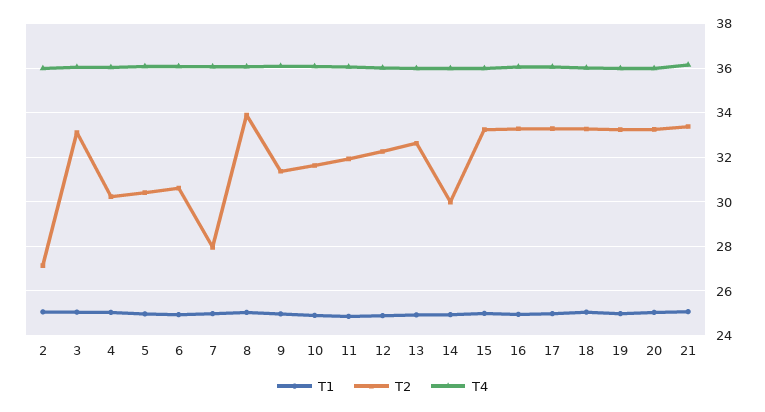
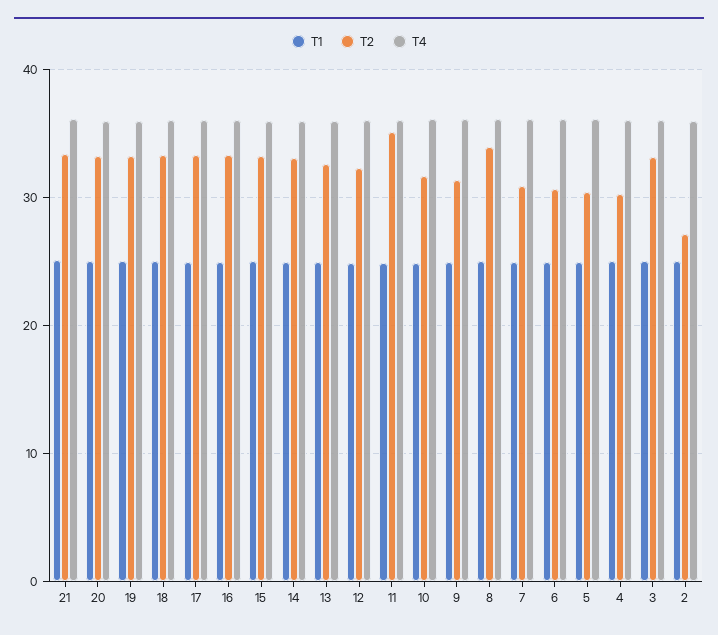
  {
    "T1": {
      "2": 25,
      "3": 25,
      "4": 25,
      "5": 25,
      "6": 25,
      "7": 25,
      "8": 25,
      "9": 25,
      "10": 25,
      "11": 25,
      "12": 25,
      "13": 25,
      "14": 25,
      "15": 25,
      "16": 25,
      "17": 25,
      "18": 25,
      "19": 25,
      "20": 25,
      "21": 25
    },
    "T2": {
      "2": 27,
      "3": 33,
      "4": 30,
      "5": 30.5,
      "6": 30.5,
-     "7": 28,
+     "7": 31,
      "8": 34,
      "9": 31.5,
      "10": 31.5,
-     "11": 32,
+     "11": 35,
      "12": 32.5,
      "13": 32.5,
-     "14": 30,
+     "14": 33,
      "15": 33.5,
      "16": 33.5,
      "17": 33.5,
      "18": 33.5,
      "19": 33.5,
      "20": 33.5,
      "21": 33.5
    },
    "T4": {
      "2": 36,
      "3": 36,
      "4": 36,
      "5": 36,
      "6": 36,
      "7": 36,
      "8": 36,
      "9": 36,
      "10": 36,
      "11": 36,
      "12": 36,
      "13": 36,
      "14": 36,
      "15": 36,
      "16": 36,
      "17": 36,
      "18": 36,
      "19": 36,
      "20": 36,
      "21": 36
    }
  }

